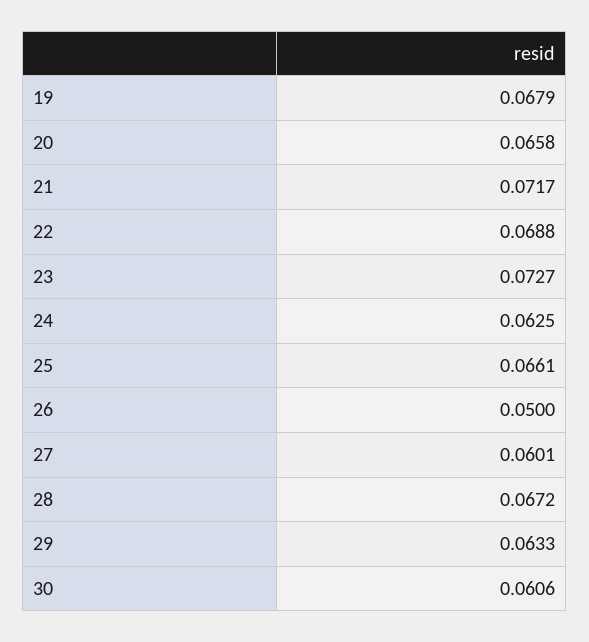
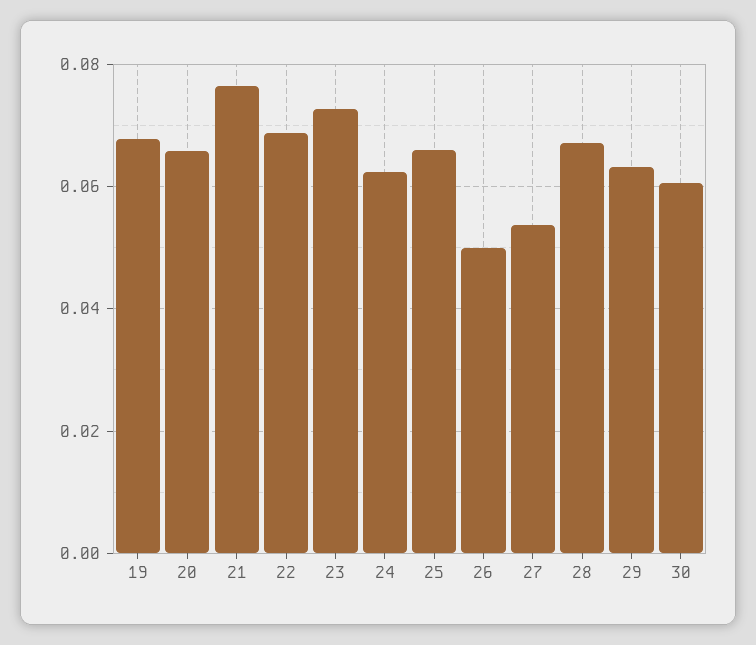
  {
    "19": 0.0679,
    "20": 0.0658,
-   "21": 0.0717,
+   "21": 0.076,
    "22": 0.0688,
    "23": 0.0727,
    "24": 0.0625,
    "25": 0.0661,
    "26": 0.05,
-   "27": 0.0601,
+   "27": 0.054,
    "28": 0.0672,
    "29": 0.0633,
    "30": 0.0606
  }

